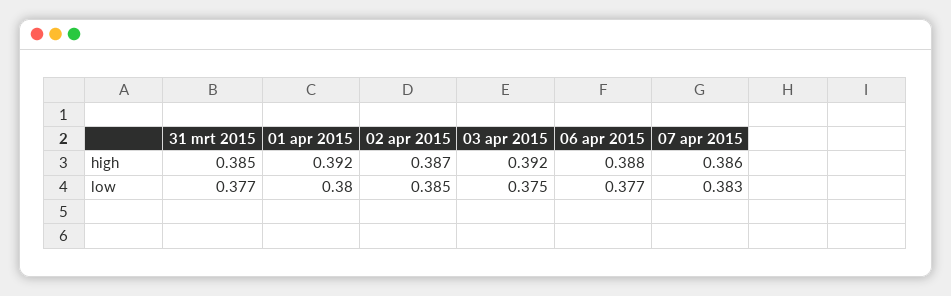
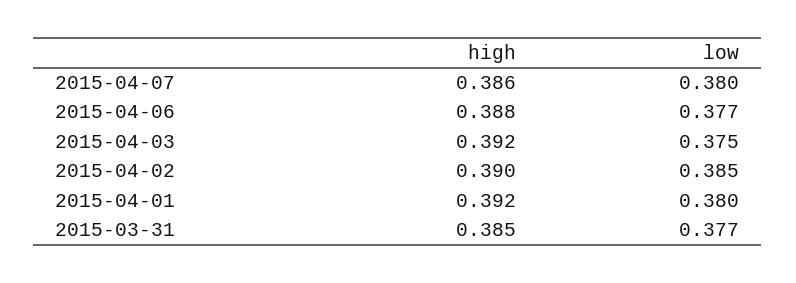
  {
    "31 mrt 2015": {
      "high": 0.385,
      "low": 0.377
    },
    "01 apr 2015": {
      "high": 0.392,
      "low": 0.38
    },
    "02 apr 2015": {
-     "high": 0.387,
+     "high": 0.39,
      "low": 0.385
    },
    "03 apr 2015": {
      "high": 0.392,
      "low": 0.375
    },
    "06 apr 2015": {
      "high": 0.388,
      "low": 0.377
    },
    "07 apr 2015": {
      "high": 0.386,
-     "low": 0.383
+     "low": 0.38
    }
  }

